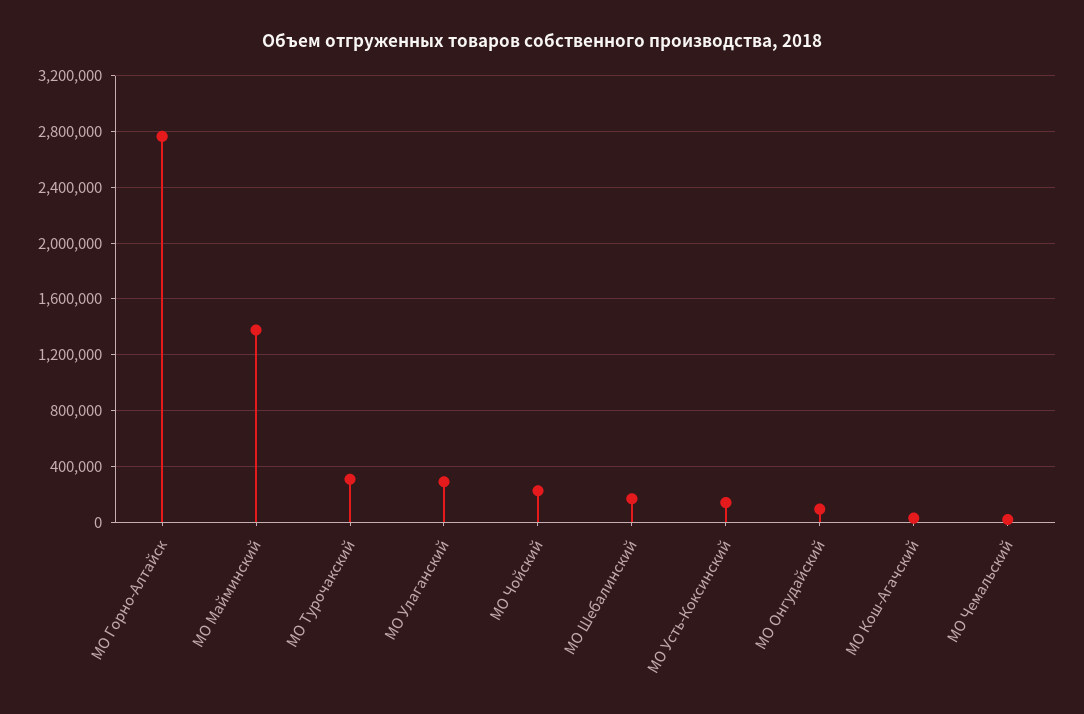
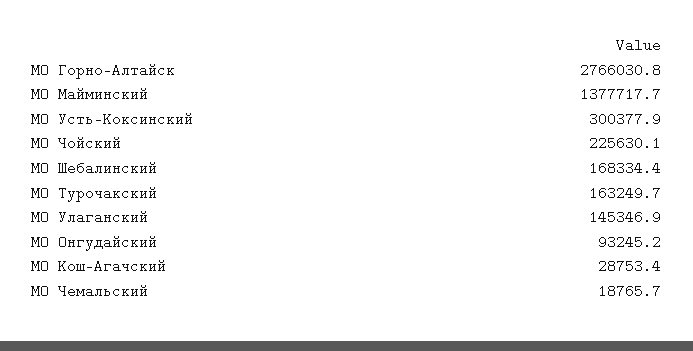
  {
    "МО Горно-Алтайск": 2766030.8,
    "МО Майминский": 1377717.7,
-   "МО Турочакский": 300000,
+   "МО Турочакский": 163249.7,
-   "МО Улаганский": 300000,
+   "МО Улаганский": 145346.9,
    "МО Чойский": 225630.1,
    "МО Шебалинский": 168334.4,
-   "МО Усть-Коксинский": 150000,
+   "МО Усть-Коксинский": 300377.9,
    "МО Онгудайский": 93245.2,
    "МО Кош-Агачский": 28753.4,
    "МО Чемальский": 18765.7
  }

